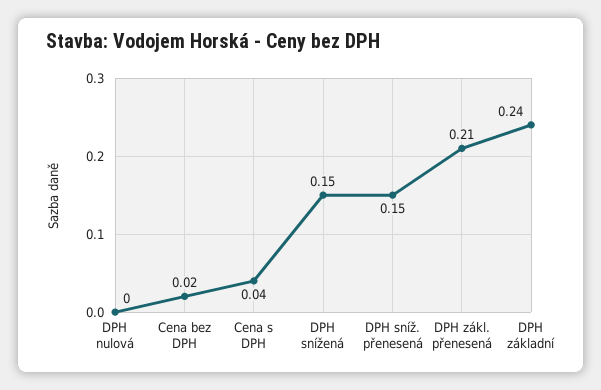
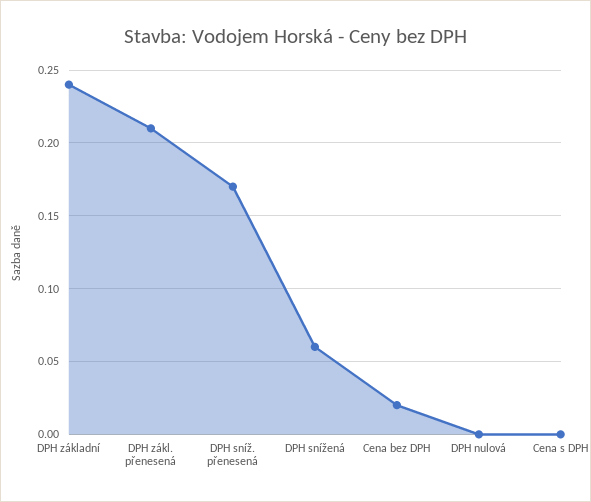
  {
    "DPH nulová": 0,
    "Cena bez DPH": 0.02,
-   "Cena s DPH": 0.04,
+   "Cena s DPH": 0,
-   "DPH snížená": 0.15,
+   "DPH snížená": 0.06,
-   "DPH sníž. přenesená": 0.15,
+   "DPH sníž. přenesená": 0.17,
    "DPH zákl. přenesená": 0.21,
    "DPH základní": 0.24
  }

